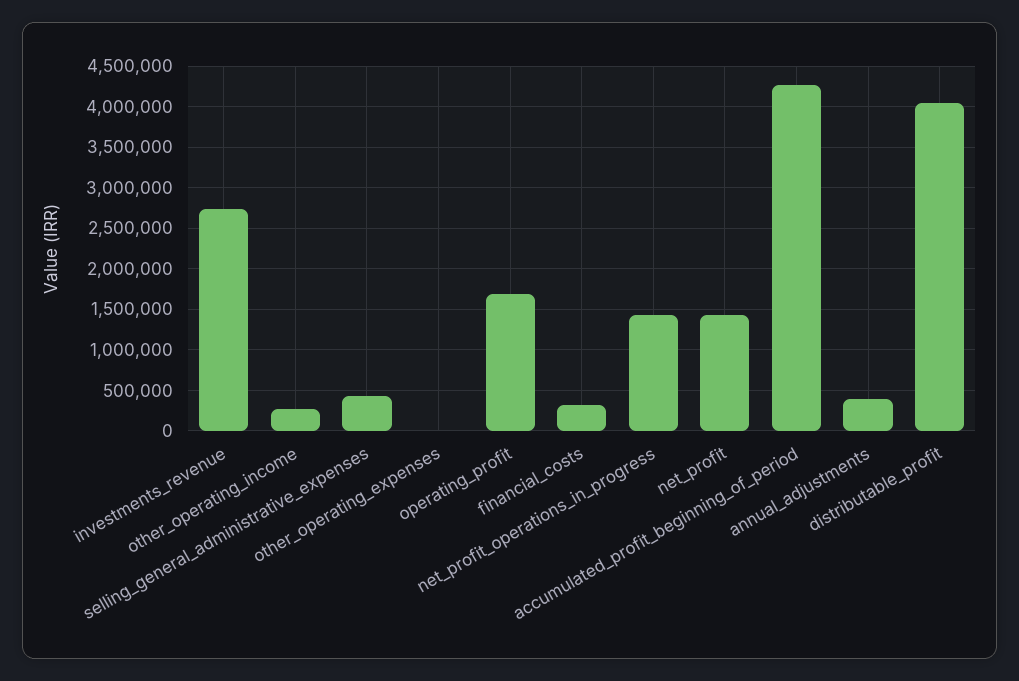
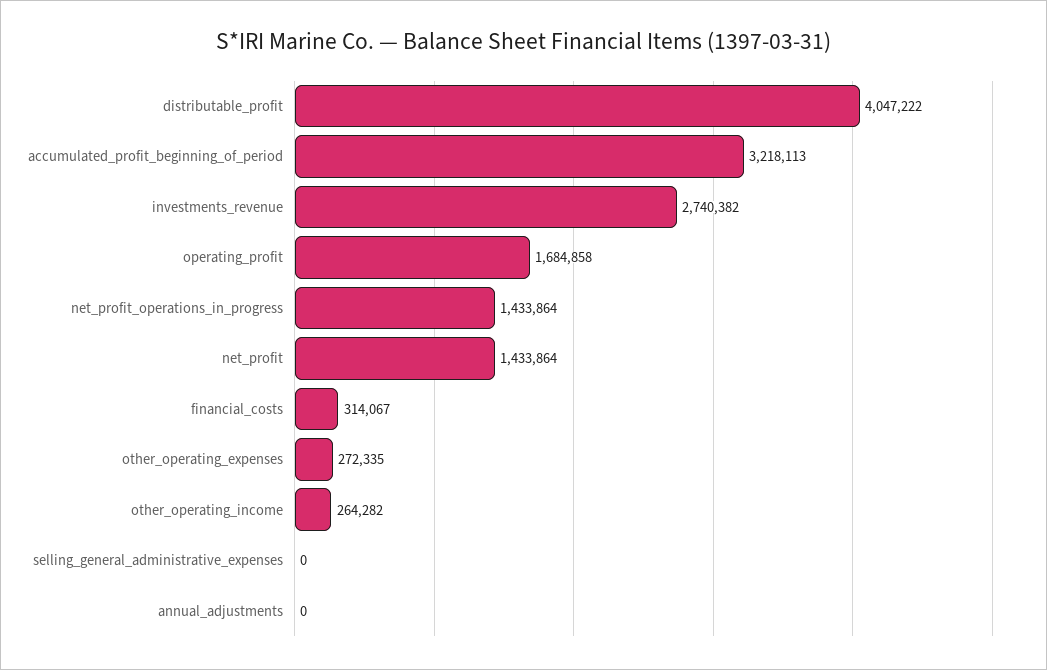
  {
    "investments_revenue": 2740382,
    "other_operating_income": 264282,
-   "selling_general_administrative_expenses": 400000,
+   "selling_general_administrative_expenses": 0,
-   "other_operating_expenses": 0,
+   "other_operating_expenses": 272335,
    "operating_profit": 1684858,
    "financial_costs": 314067,
    "net_profit_operations_in_progress": 1433864,
    "net_profit": 1433864,
-   "accumulated_profit_beginning_of_period": 4300000,
+   "accumulated_profit_beginning_of_period": 3218113,
-   "annual_adjustments": 400000,
+   "annual_adjustments": 0,
    "distributable_profit": 4047222
  }

